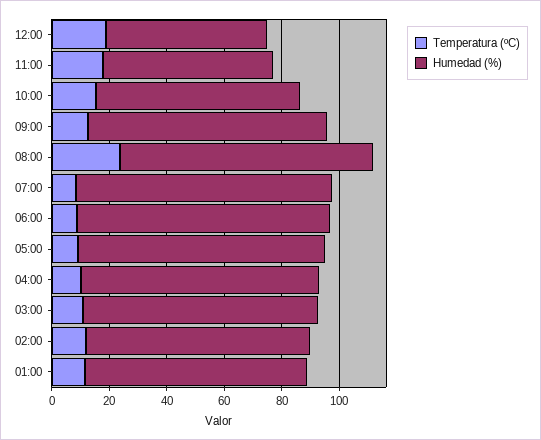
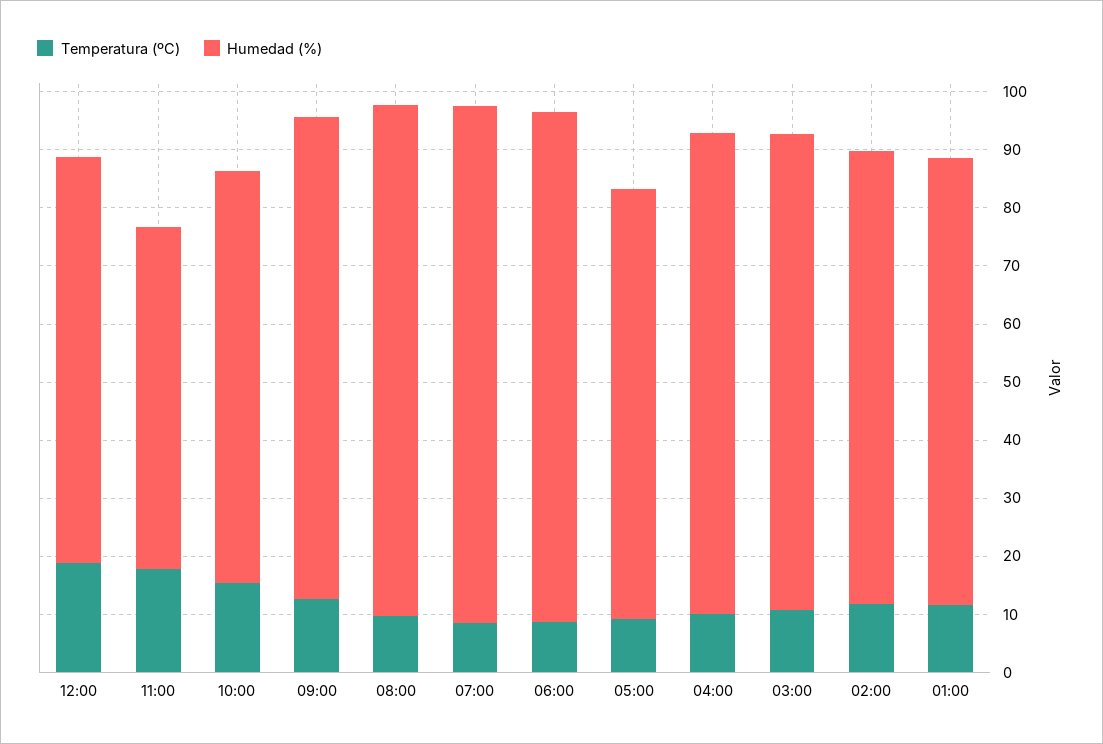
  {
    "Temperatura (ºC)": {
      "12:00": 18,
      "11:00": 18,
      "10:00": 16,
      "09:00": 12,
-     "08:00": 25,
+     "08:00": 10,
      "07:00": 8,
      "06:00": 8,
      "05:00": 10,
      "04:00": 10,
      "03:00": 10,
      "02:00": 12,
      "01:00": 12
    },
    "Humedad (%)": {
-     "12:00": 55,
+     "12:00": 70,
      "11:00": 60,
      "10:00": 72,
      "09:00": 84,
      "08:00": 88,
      "07:00": 90,
      "06:00": 88,
-     "05:00": 85,
+     "05:00": 74,
      "04:00": 84,
      "03:00": 82,
      "02:00": 78,
      "01:00": 78
    }
  }

